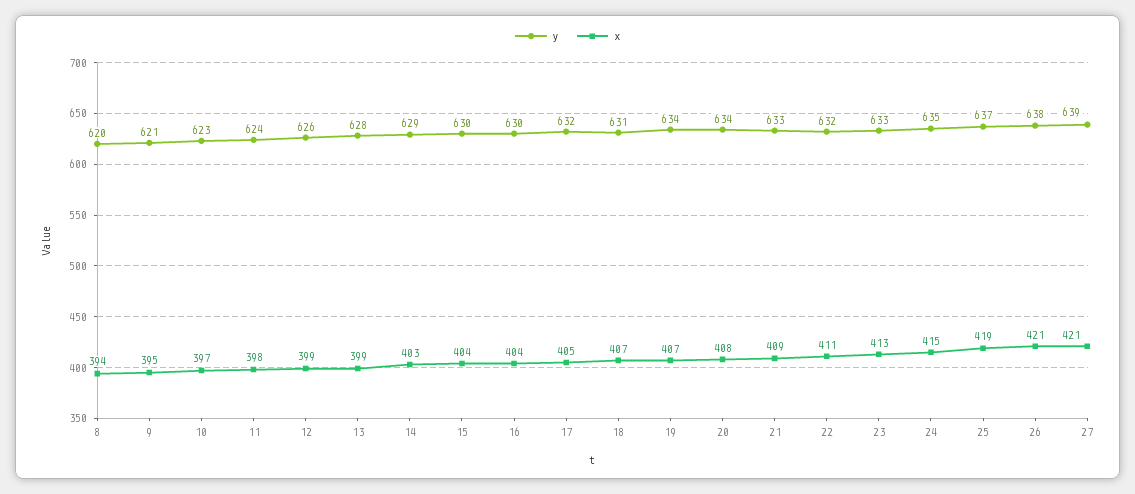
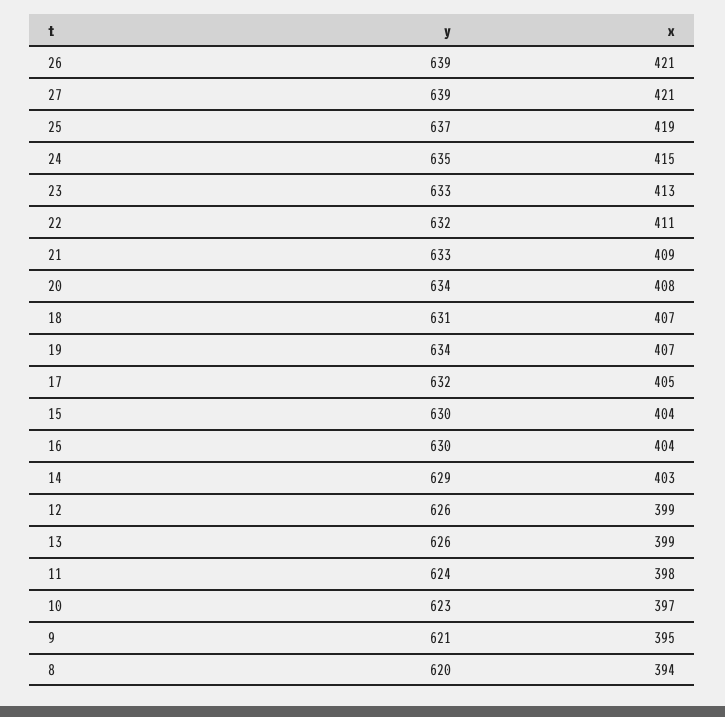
  {
    "y": {
      "8": 620,
      "9": 621,
      "10": 623,
      "11": 624,
      "12": 626,
-     "13": 628,
+     "13": 626,
      "14": 629,
      "15": 630,
      "16": 630,
      "17": 632,
      "18": 631,
      "19": 634,
      "20": 634,
      "21": 633,
      "22": 632,
      "23": 633,
      "24": 635,
      "25": 637,
-     "26": 638,
+     "26": 639,
      "27": 639
    },
    "x": {
      "8": 394,
      "9": 395,
      "10": 397,
      "11": 398,
      "12": 399,
      "13": 399,
      "14": 403,
      "15": 404,
      "16": 404,
      "17": 405,
      "18": 407,
      "19": 407,
      "20": 408,
      "21": 409,
      "22": 411,
      "23": 413,
      "24": 415,
      "25": 419,
      "26": 421,
      "27": 421
    }
  }

